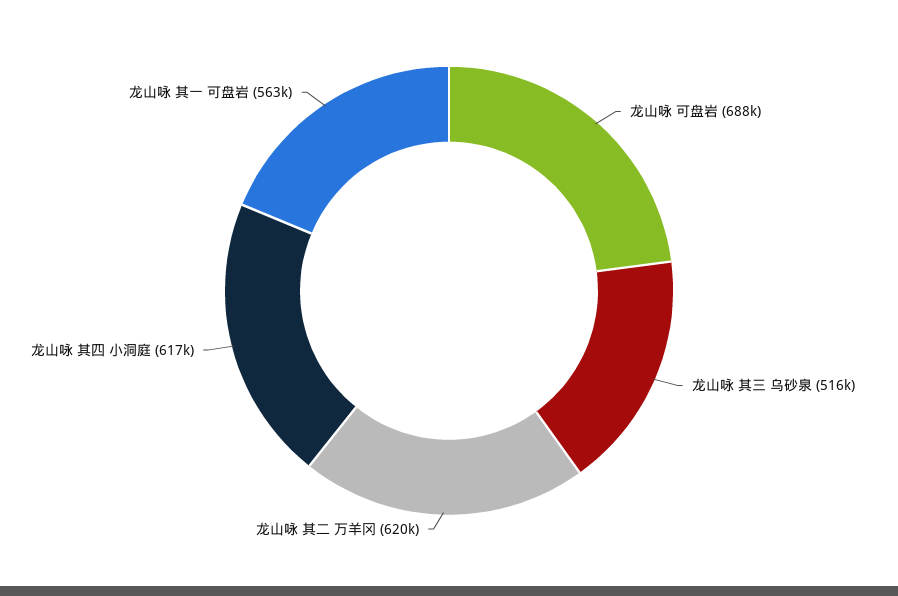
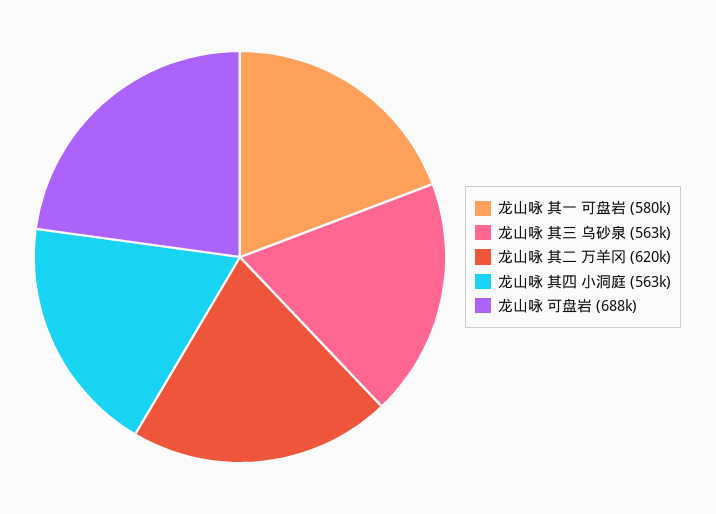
  {
    "龙山咏 可盘岩": 688000,
-   "龙山咏 其三 乌砂泉": 516000,
+   "龙山咏 其三 乌砂泉": 563000,
    "龙山咏 其二 万羊冈": 620000,
-   "龙山咏 其四 小洞庭": 617000,
+   "龙山咏 其四 小洞庭": 563000,
-   "龙山咏 其一 可盘岩": 563000
+   "龙山咏 其一 可盘岩": 580000
  }

